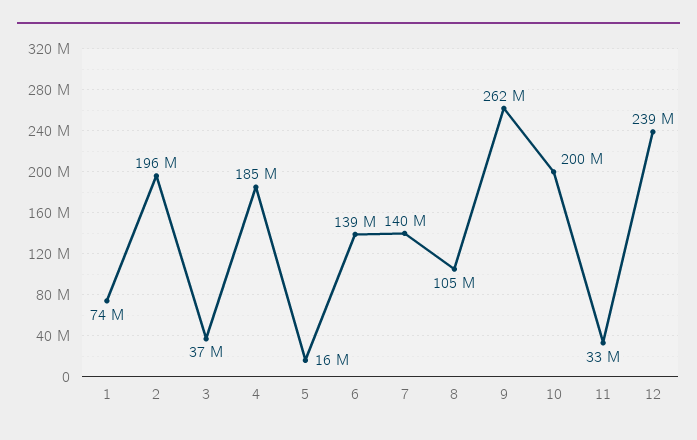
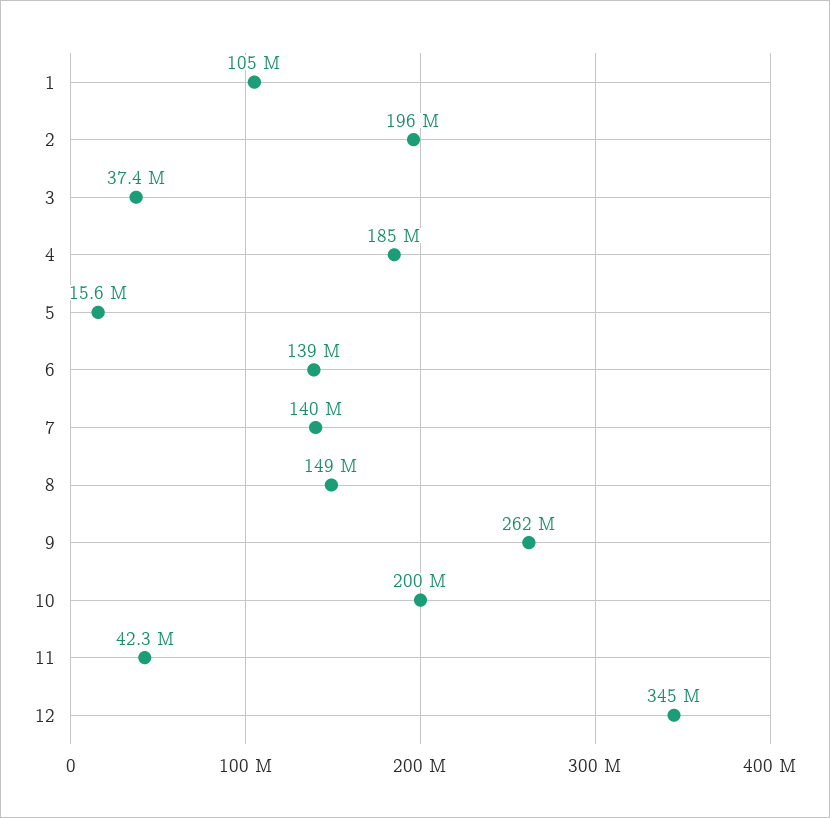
  {
-   "1": 74000000,
+   "1": 105000000,
    "2": 196000000,
    "3": 37400000,
    "4": 185000000,
    "5": 15600000,
    "6": 139000000,
    "7": 140000000,
-   "8": 105000000,
+   "8": 149000000,
    "9": 262000000,
    "10": 200000000,
-   "11": 33000000,
+   "11": 42300000,
-   "12": 239000000
+   "12": 345000000
  }

